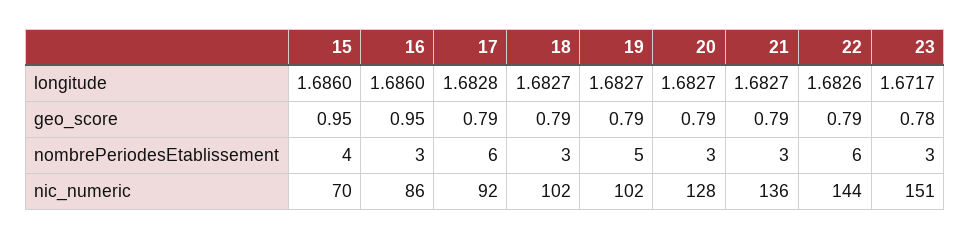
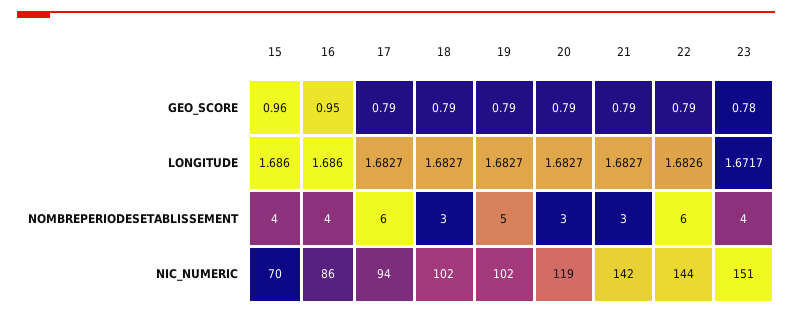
  {
    "15": {
      "longitude": 1.686,
-     "geo_score": 0.95,
+     "geo_score": 0.96,
      "nombrePeriodesEtablissement": 4,
      "nic_numeric": 70
    },
    "16": {
      "longitude": 1.686,
      "geo_score": 0.95,
-     "nombrePeriodesEtablissement": 3,
+     "nombrePeriodesEtablissement": 4,
      "nic_numeric": 86
    },
    "17": {
-     "longitude": 1.6828,
+     "longitude": 1.6827,
      "geo_score": 0.79,
      "nombrePeriodesEtablissement": 6,
-     "nic_numeric": 92
+     "nic_numeric": 94
    },
    "18": {
      "longitude": 1.6827,
      "geo_score": 0.79,
      "nombrePeriodesEtablissement": 3,
      "nic_numeric": 102
    },
    "19": {
      "longitude": 1.6827,
      "geo_score": 0.79,
      "nombrePeriodesEtablissement": 5,
      "nic_numeric": 102
    },
    "20": {
      "longitude": 1.6827,
      "geo_score": 0.79,
      "nombrePeriodesEtablissement": 3,
-     "nic_numeric": 128
+     "nic_numeric": 119
    },
    "21": {
      "longitude": 1.6827,
      "geo_score": 0.79,
      "nombrePeriodesEtablissement": 3,
-     "nic_numeric": 136
+     "nic_numeric": 142
    },
    "22": {
      "longitude": 1.6826,
      "geo_score": 0.79,
      "nombrePeriodesEtablissement": 6,
      "nic_numeric": 144
    },
    "23": {
      "longitude": 1.6717,
      "geo_score": 0.78,
-     "nombrePeriodesEtablissement": 3,
+     "nombrePeriodesEtablissement": 4,
      "nic_numeric": 151
    }
  }

